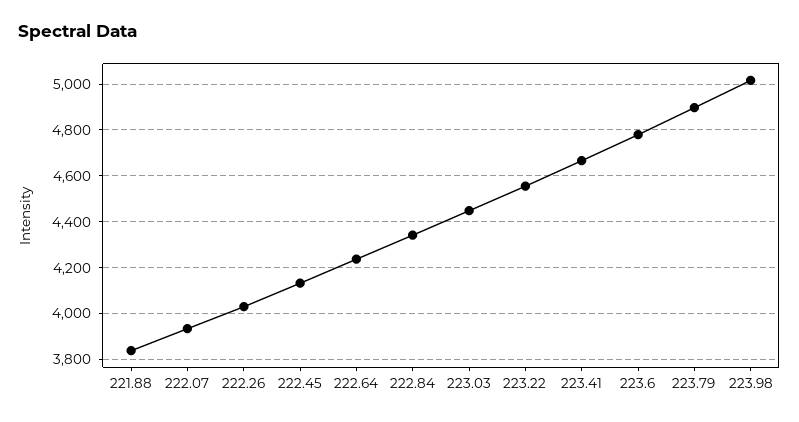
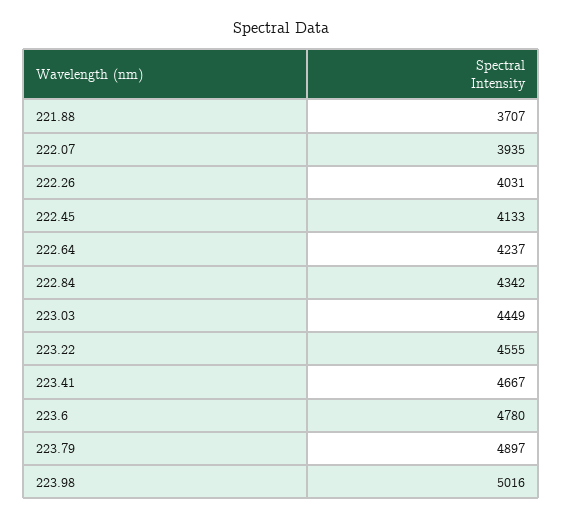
  {
-   "221.88": 3850,
+   "221.88": 3707,
    "222.07": 3935,
    "222.26": 4031,
    "222.45": 4133,
    "222.64": 4237,
    "222.84": 4342,
    "223.03": 4449,
    "223.22": 4555,
    "223.41": 4667,
    "223.6": 4780,
    "223.79": 4897,
    "223.98": 5016
  }

